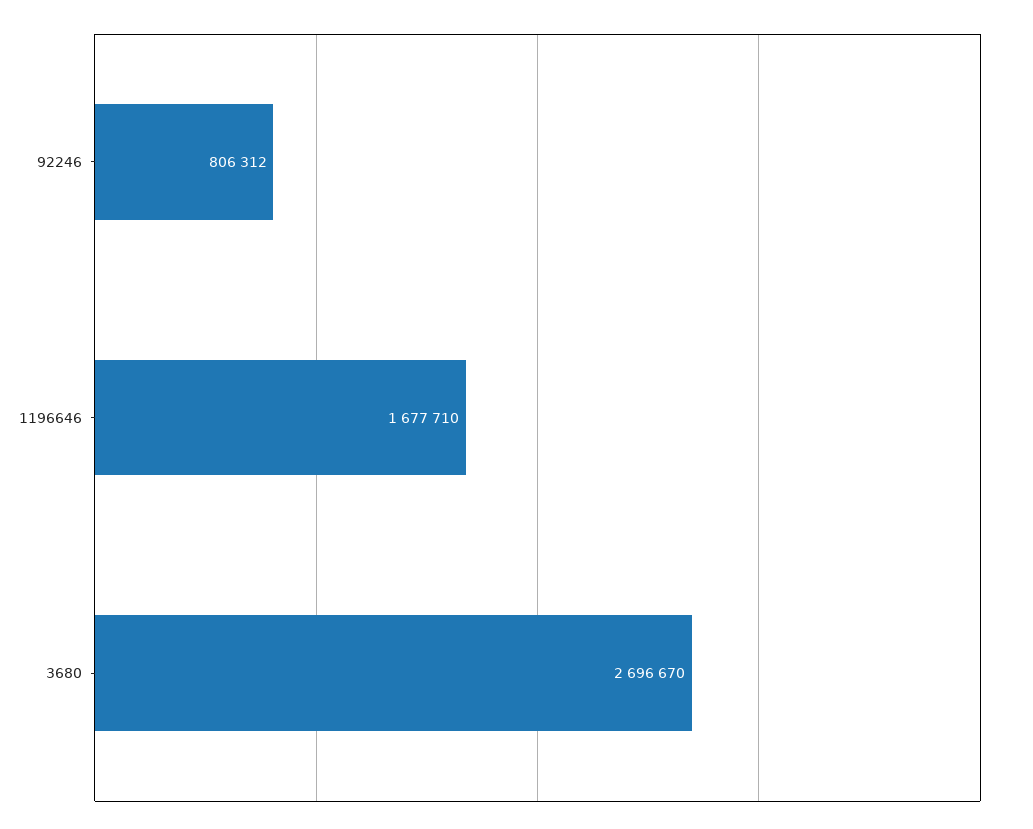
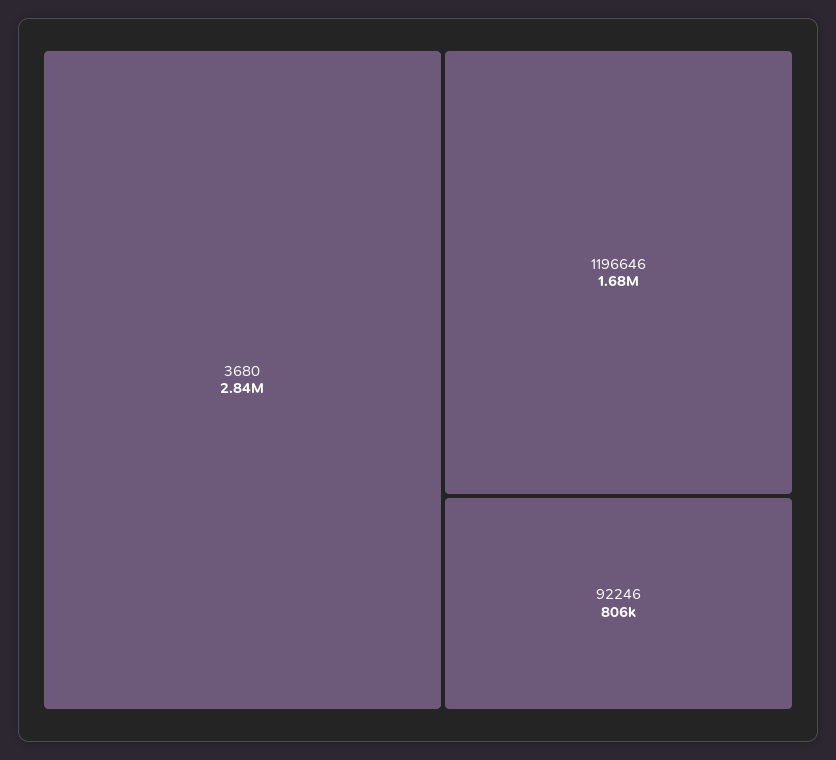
  {
    "92246": 806312,
    "1196646": 1677710,
-   "3680": 2696670
+   "3680": 2840000
  }

